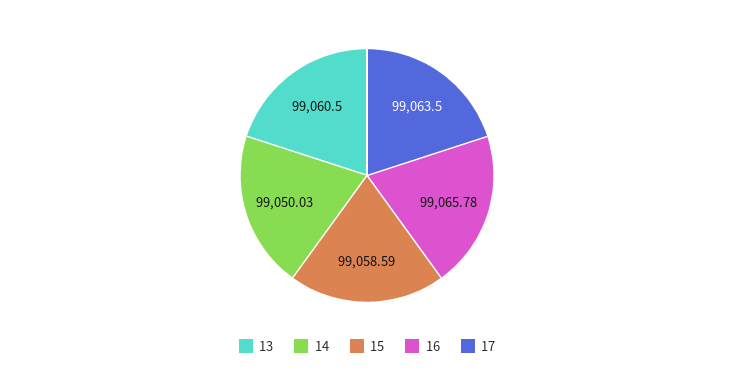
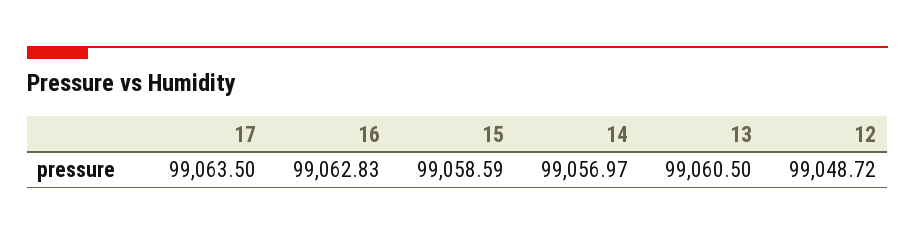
  {
    "13": 99060.5,
-   "14": 99050.03,
+   "14": 99056.97,
    "15": 99058.59,
-   "16": 99065.78,
+   "16": 99062.83,
-   "17": 99063.5
+   "17": 99063.5,
+   "12": 99048.72
  }

